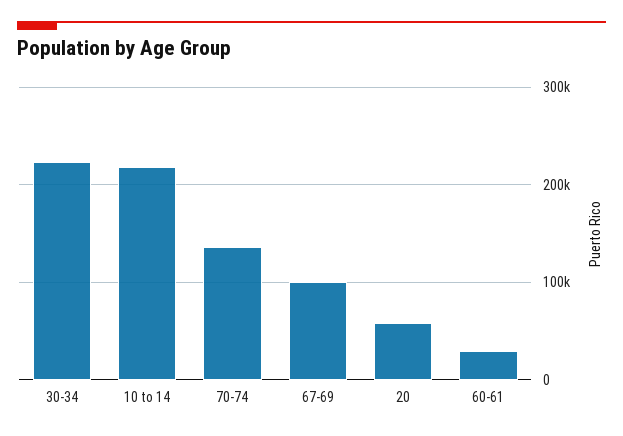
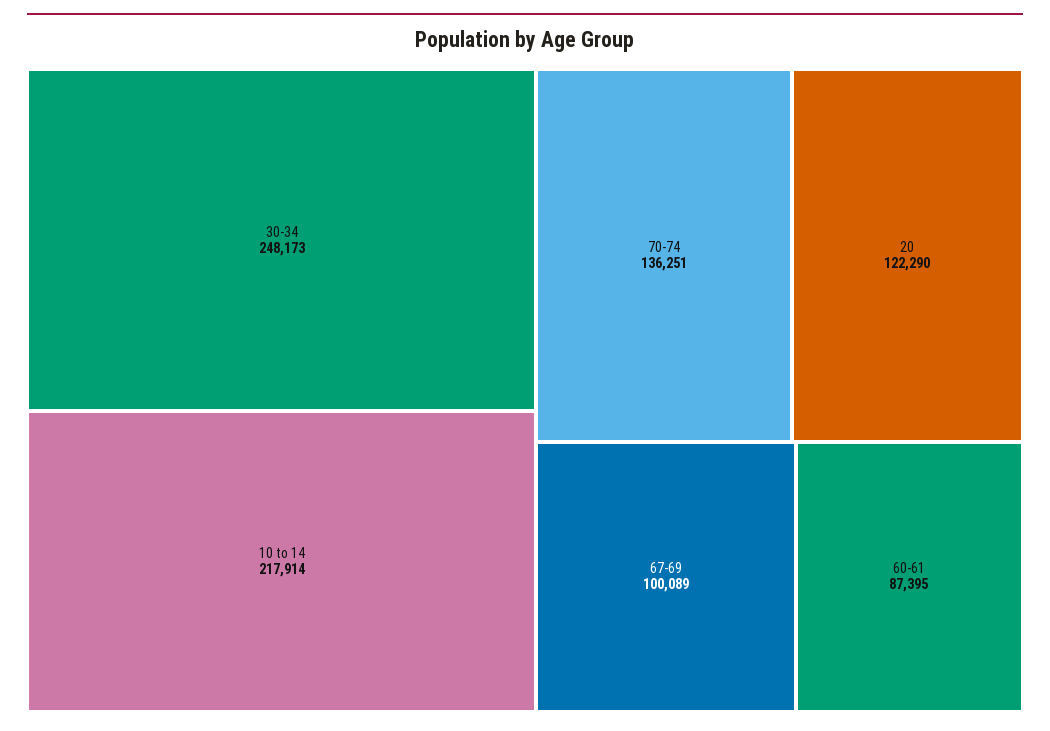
  {
-   "30-34": 220000,
+   "30-34": 248173,
    "10 to 14": 217914,
    "70-74": 136251,
    "67-69": 100089,
-   "20": 60000,
+   "20": 122290,
-   "60-61": 30000
+   "60-61": 87395
  }

